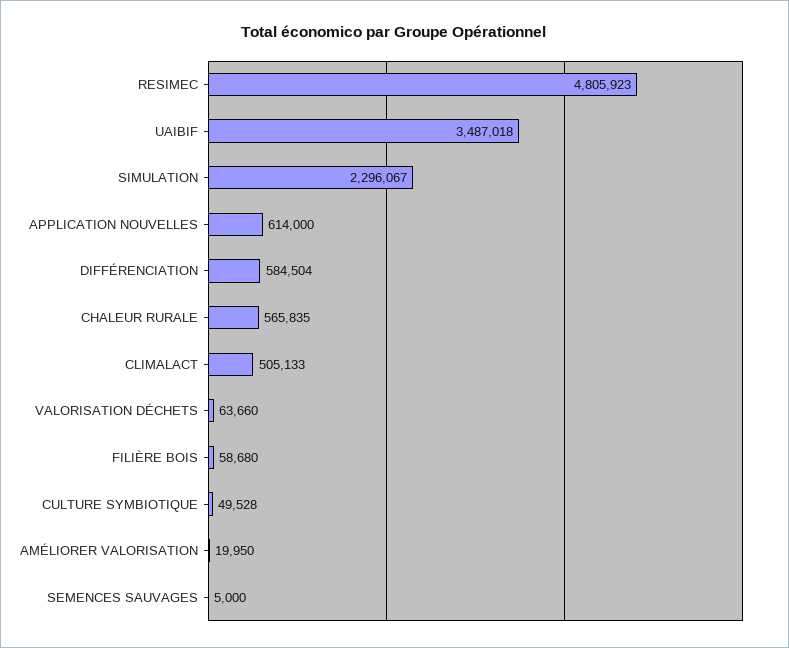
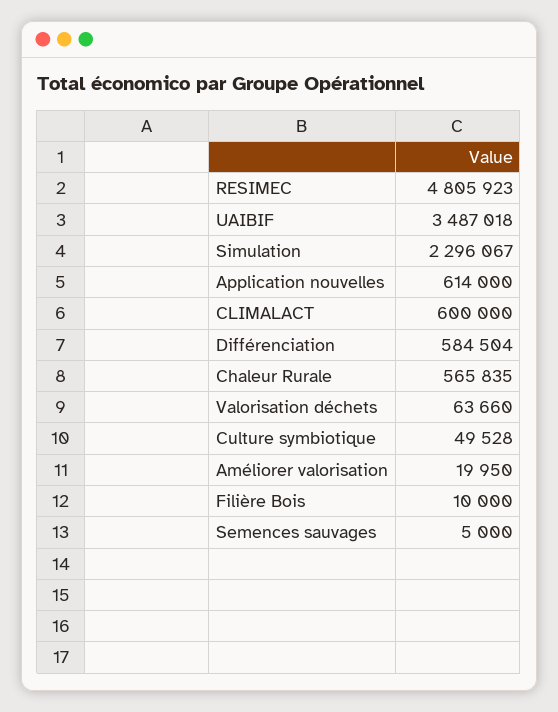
  {
    "RESIMEC": 4805923,
    "UAIBIF": 3487018,
    "SIMULATION": 2296067,
    "APPLICATION NOUVELLES": 614000,
    "DIFFÉRENCIATION": 584504,
    "CHALEUR RURALE": 565835,
-   "CLIMALACT": 505133,
+   "CLIMALACT": 600000,
    "VALORISATION DÉCHETS": 63660,
-   "FILIÈRE BOIS": 58680,
+   "FILIÈRE BOIS": 10000,
    "CULTURE SYMBIOTIQUE": 49528,
    "AMÉLIORER VALORISATION": 19950,
    "SEMENCES SAUVAGES": 5000
  }

